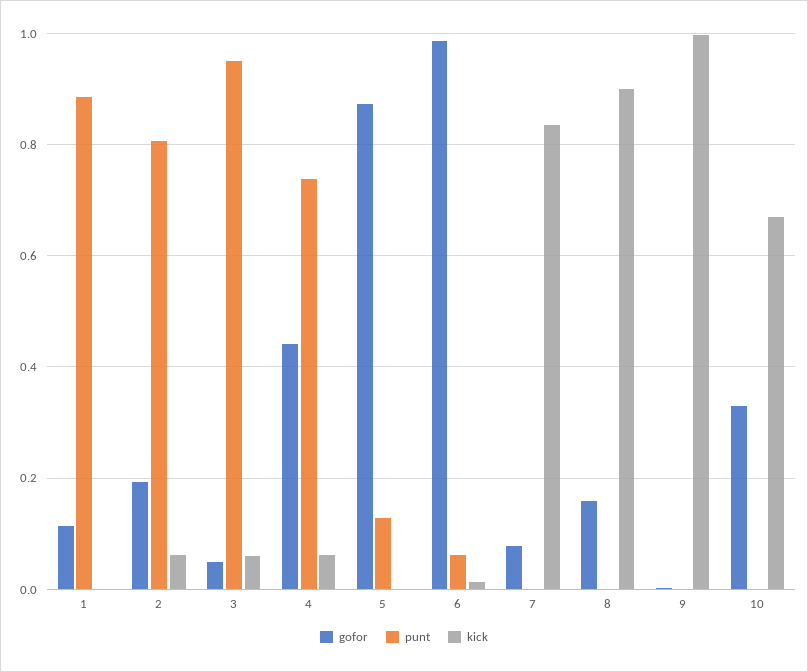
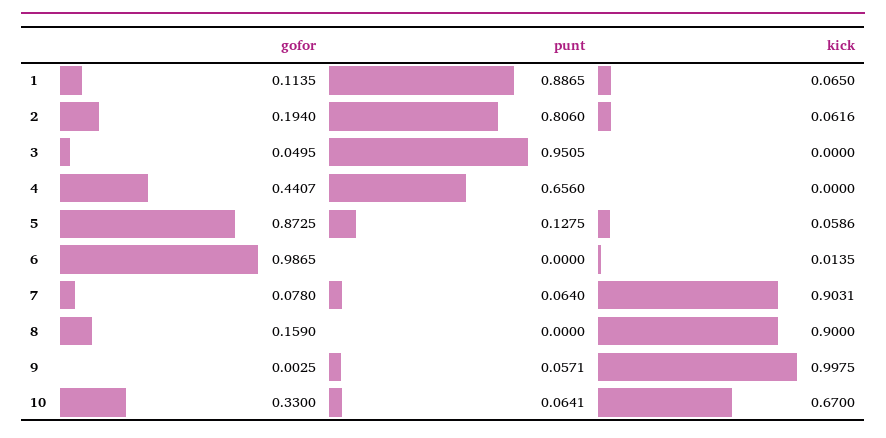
  {
    "gofor": {
      "1": 0.1135,
      "2": 0.194,
      "3": 0.0495,
      "4": 0.4407,
      "5": 0.8725,
      "6": 0.9865,
      "7": 0.078,
      "8": 0.159,
      "9": 0.0025,
      "10": 0.33
    },
    "punt": {
      "1": 0.8865,
      "2": 0.806,
      "3": 0.9505,
-     "4": 0.74,
+     "4": 0.656,
      "5": 0.1275,
-     "6": 0.06,
+     "6": 0,
-     "7": 0,
+     "7": 0.064,
      "8": 0,
-     "9": 0,
+     "9": 0.0571,
-     "10": 0
+     "10": 0.0641
    },
    "kick": {
-     "1": 0,
+     "1": 0.065,
      "2": 0.0616,
-     "3": 0.06,
+     "3": 0,
-     "4": 0.06,
+     "4": 0,
-     "5": 0,
+     "5": 0.0586,
      "6": 0.0135,
-     "7": 0.84,
+     "7": 0.9031,
      "8": 0.9,
      "9": 0.9975,
      "10": 0.67
    }
  }

